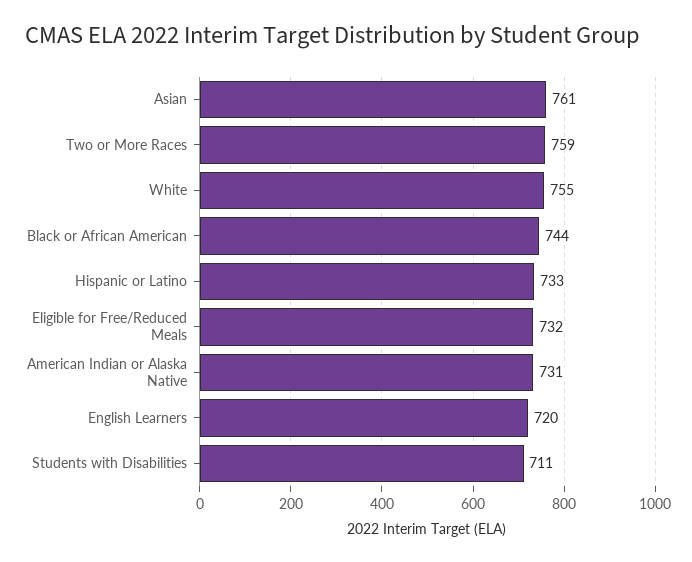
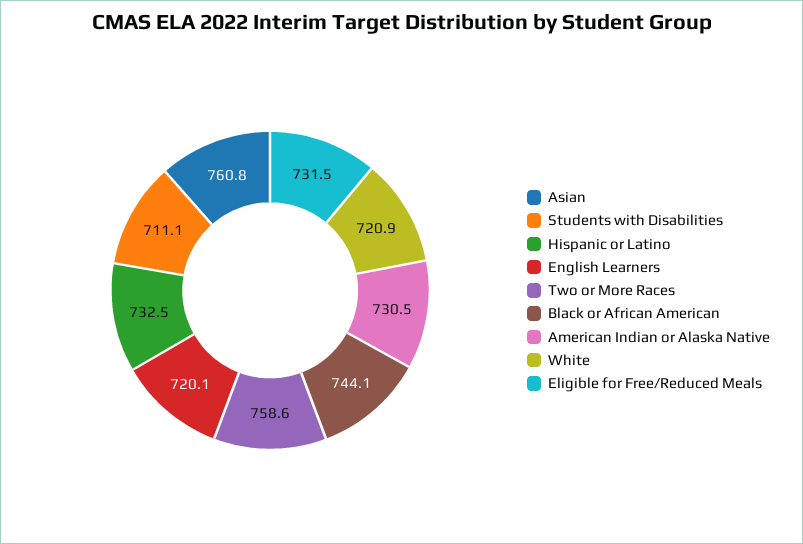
  {
    "Asian": 760.8,
    "Two or More Races": 758.6,
-   "White": 755,
+   "White": 720.9,
    "Black or African American": 744.1,
    "Hispanic or Latino": 732.5,
    "Eligible for Free/Reduced Meals": 731.5,
    "American Indian or Alaska Native": 730.5,
    "English Learners": 720.1,
    "Students with Disabilities": 711.1
  }

